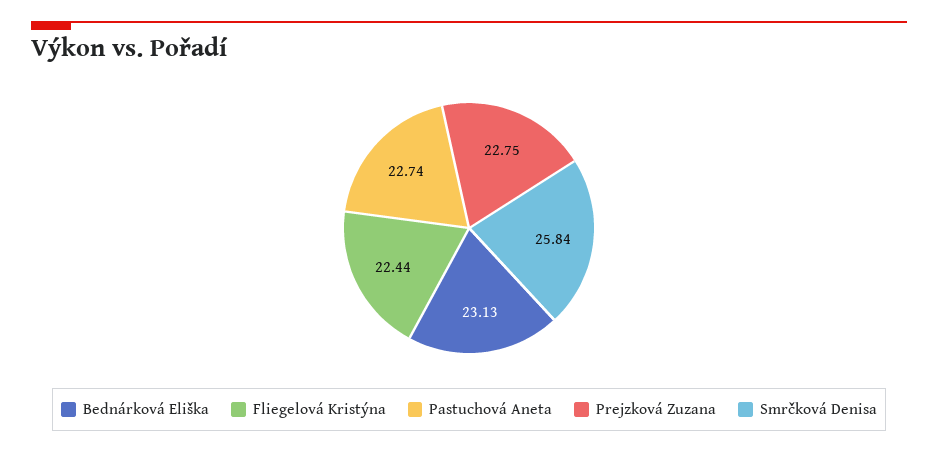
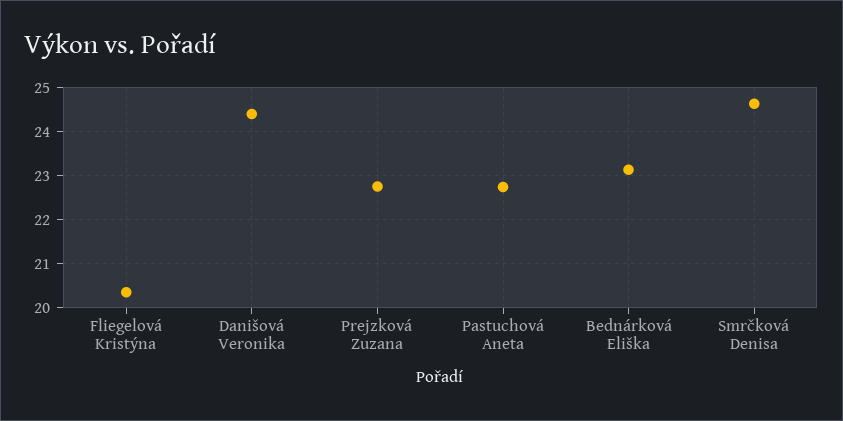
  {
    "Bednárková Eliška": 23.13,
-   "Fliegelová Kristýna": 22.44,
+   "Fliegelová Kristýna": 20.4,
    "Pastuchová Aneta": 22.74,
    "Prejzková Zuzana": 22.75,
-   "Smrčková Denisa": 25.84
+   "Smrčková Denisa": 24.6,
+   "Danišová Veronika": 24.4
  }

